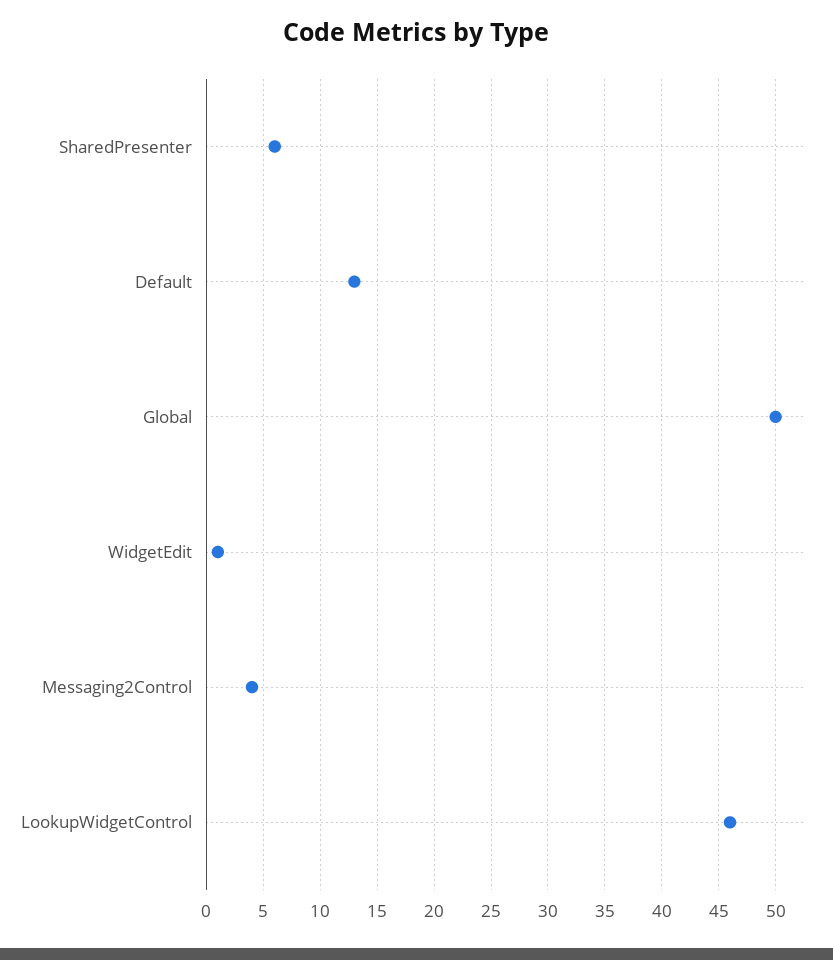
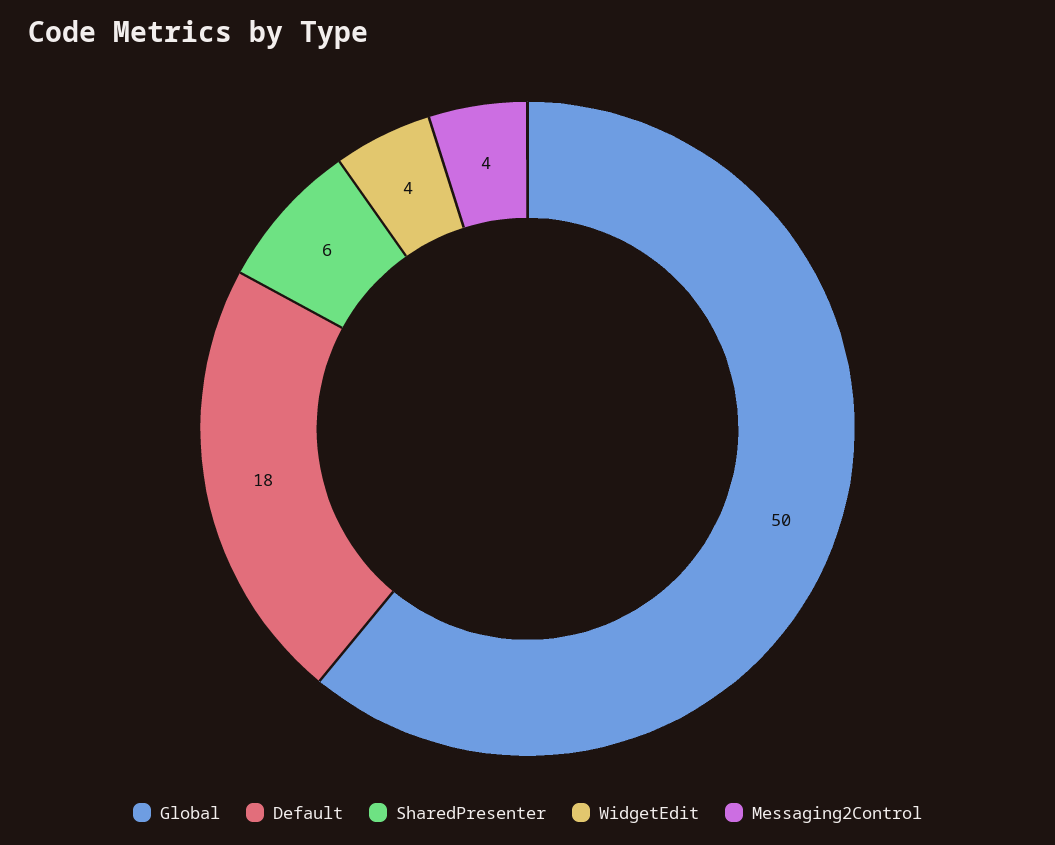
  {
    "SharedPresenter": 6,
-   "Default": 13,
+   "Default": 18,
    "Global": 50,
-   "WidgetEdit": 1,
+   "WidgetEdit": 4,
-   "Messaging2Control": 4,
+   "Messaging2Control": 4
-   "LookupWidgetControl": 46
  }

